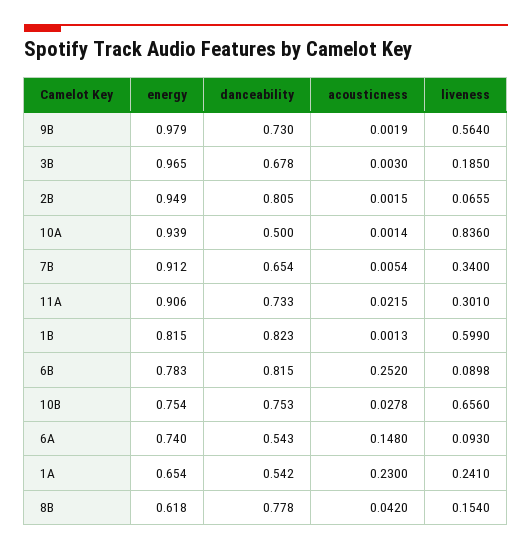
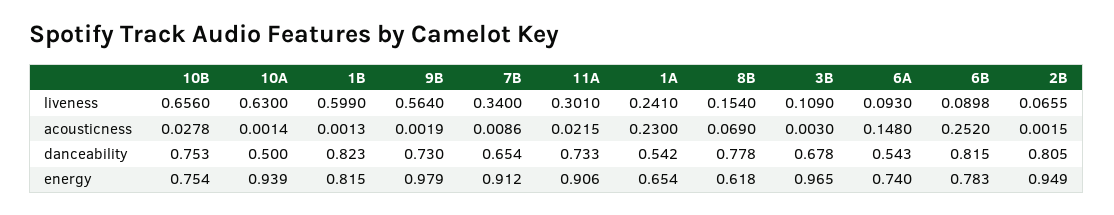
  {
    "energy": {
      "9B": 0.979,
      "3B": 0.965,
      "2B": 0.949,
      "10A": 0.939,
      "7B": 0.912,
      "11A": 0.906,
      "1B": 0.815,
      "6B": 0.783,
      "10B": 0.754,
      "6A": 0.74,
      "1A": 0.654,
      "8B": 0.618
    },
    "danceability": {
      "9B": 0.73,
      "3B": 0.678,
      "2B": 0.805,
      "10A": 0.5,
      "7B": 0.654,
      "11A": 0.733,
      "1B": 0.823,
      "6B": 0.815,
      "10B": 0.753,
      "6A": 0.543,
      "1A": 0.542,
      "8B": 0.778
    },
    "acousticness": {
      "9B": 0.0019,
      "3B": 0.003,
      "2B": 0.0015,
      "10A": 0.0014,
-     "7B": 0.0054,
+     "7B": 0.0086,
      "11A": 0.0215,
      "1B": 0.0013,
      "6B": 0.252,
      "10B": 0.0278,
      "6A": 0.148,
      "1A": 0.23,
-     "8B": 0.042
+     "8B": 0.069
    },
    "liveness": {
      "9B": 0.564,
-     "3B": 0.185,
+     "3B": 0.109,
      "2B": 0.0655,
-     "10A": 0.836,
+     "10A": 0.63,
      "7B": 0.34,
      "11A": 0.301,
      "1B": 0.599,
      "6B": 0.0898,
      "10B": 0.656,
      "6A": 0.093,
      "1A": 0.241,
      "8B": 0.154
    }
  }

